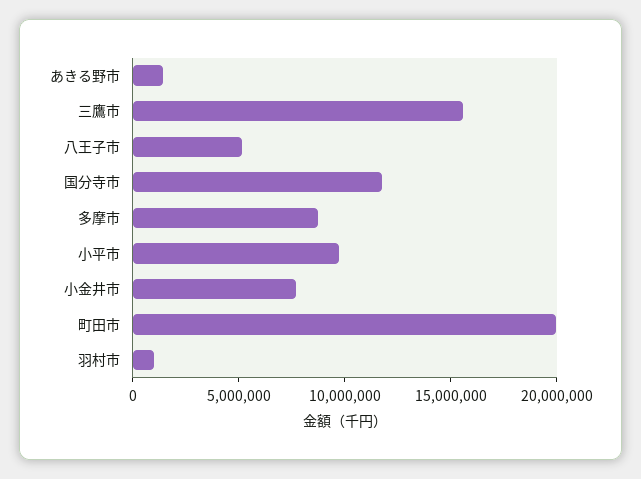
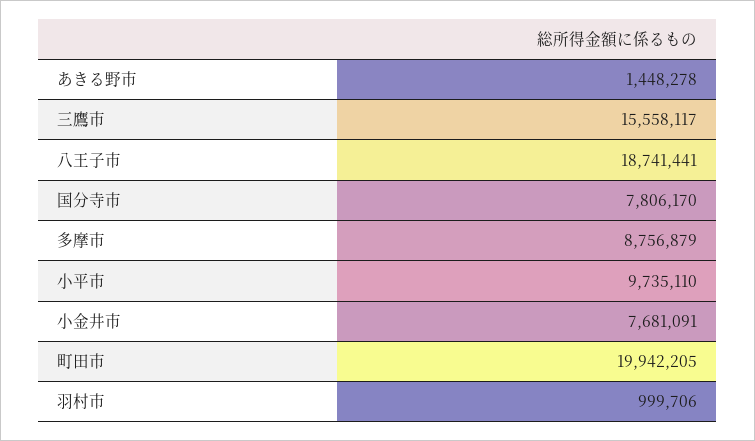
  {
    "あきる野市": 1448278,
    "三鷹市": 15558117,
-   "八王子市": 5000000,
+   "八王子市": 18741441,
-   "国分寺市": 12000000,
+   "国分寺市": 7806170,
    "多摩市": 8756879,
    "小平市": 9735110,
    "小金井市": 7681091,
    "町田市": 19942205,
    "羽村市": 999706
  }

